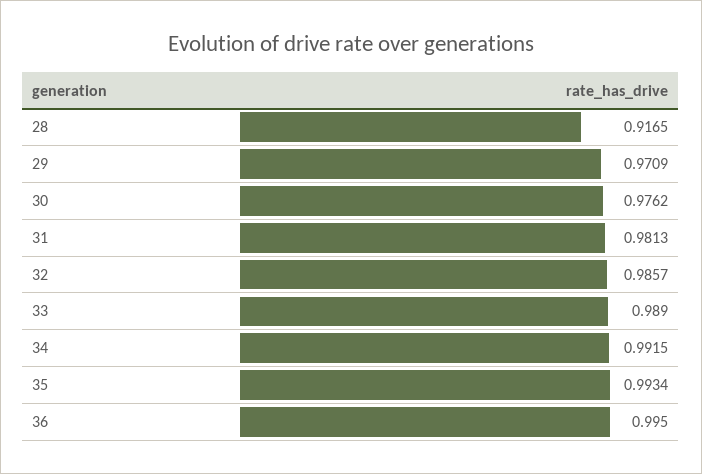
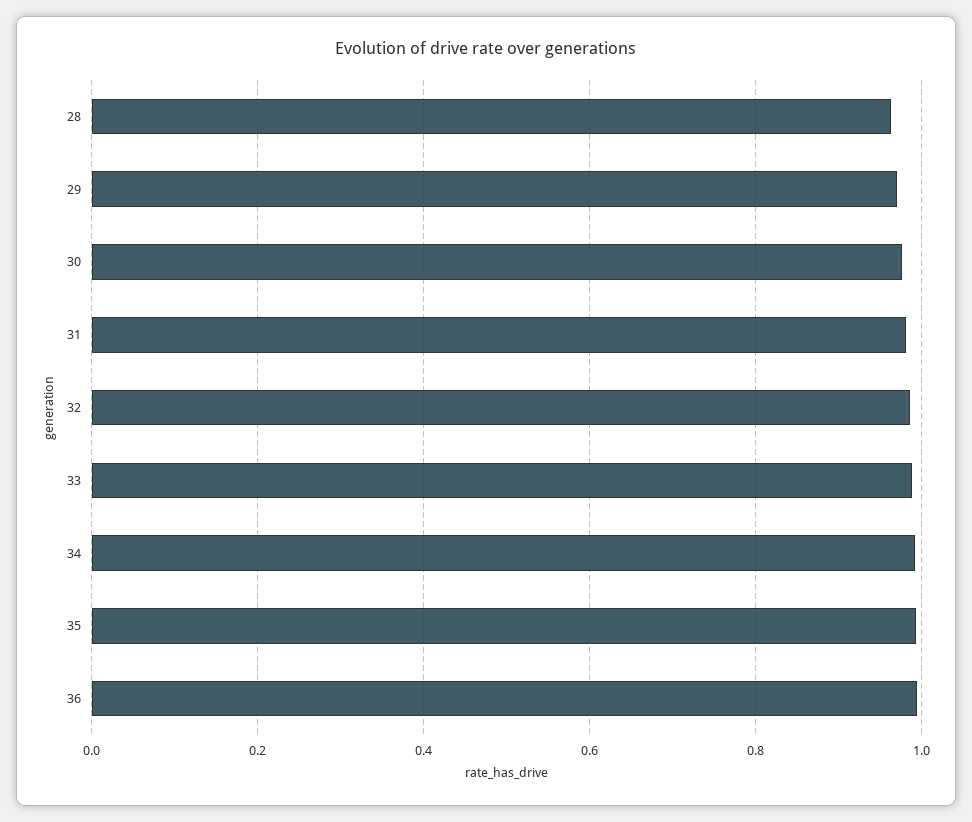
  {
-   "28": 0.9165,
+   "28": 0.96,
    "29": 0.9709,
    "30": 0.9762,
    "31": 0.9813,
    "32": 0.9857,
    "33": 0.989,
    "34": 0.9915,
    "35": 0.9934,
    "36": 0.995
  }

